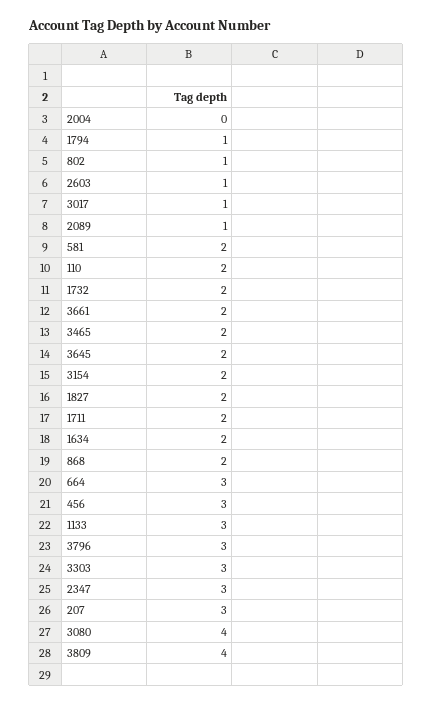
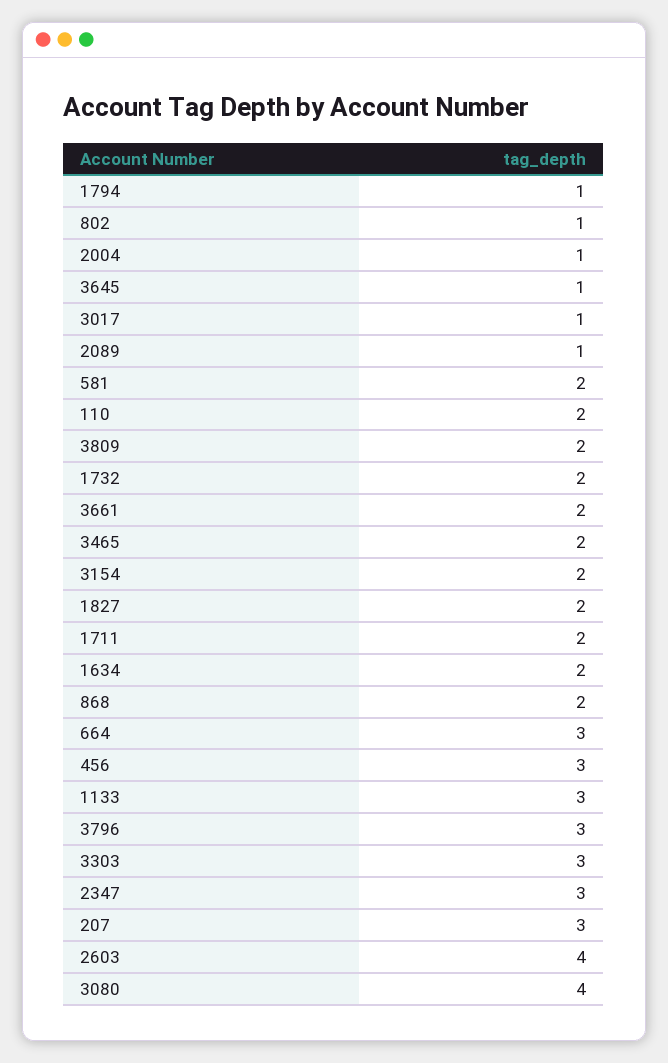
  {
-   "2004": 0,
+   "2004": 1,
    "1794": 1,
    "802": 1,
-   "2603": 1,
+   "2603": 4,
    "3017": 1,
    "2089": 1,
    "581": 2,
    "110": 2,
    "1732": 2,
    "3661": 2,
    "3465": 2,
-   "3645": 2,
+   "3645": 1,
    "3154": 2,
    "1827": 2,
    "1711": 2,
    "1634": 2,
    "868": 2,
    "664": 3,
    "456": 3,
    "1133": 3,
    "3796": 3,
    "3303": 3,
    "2347": 3,
    "207": 3,
    "3080": 4,
-   "3809": 4
+   "3809": 2
  }

